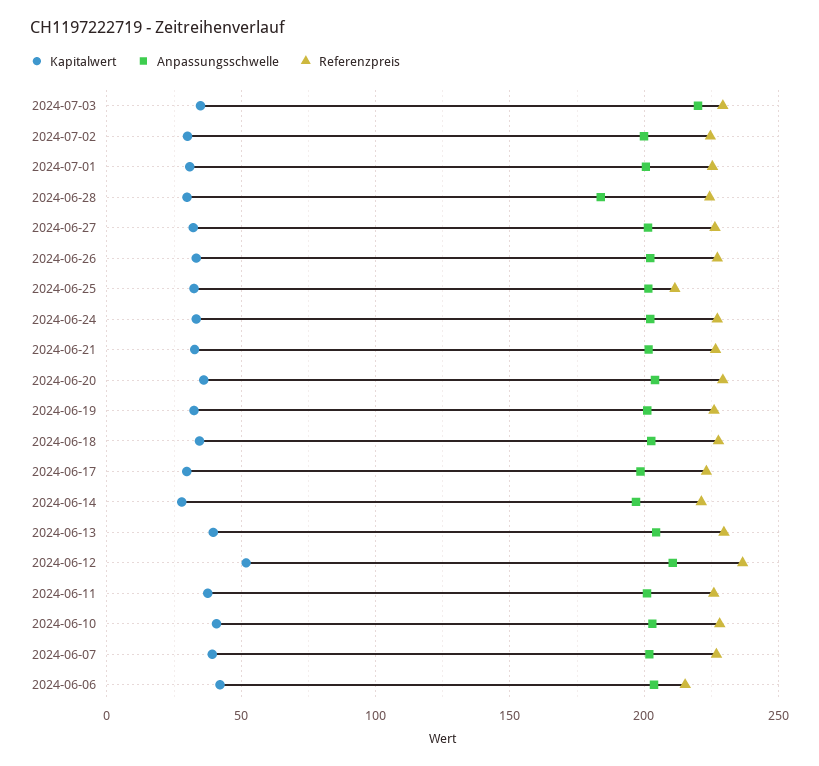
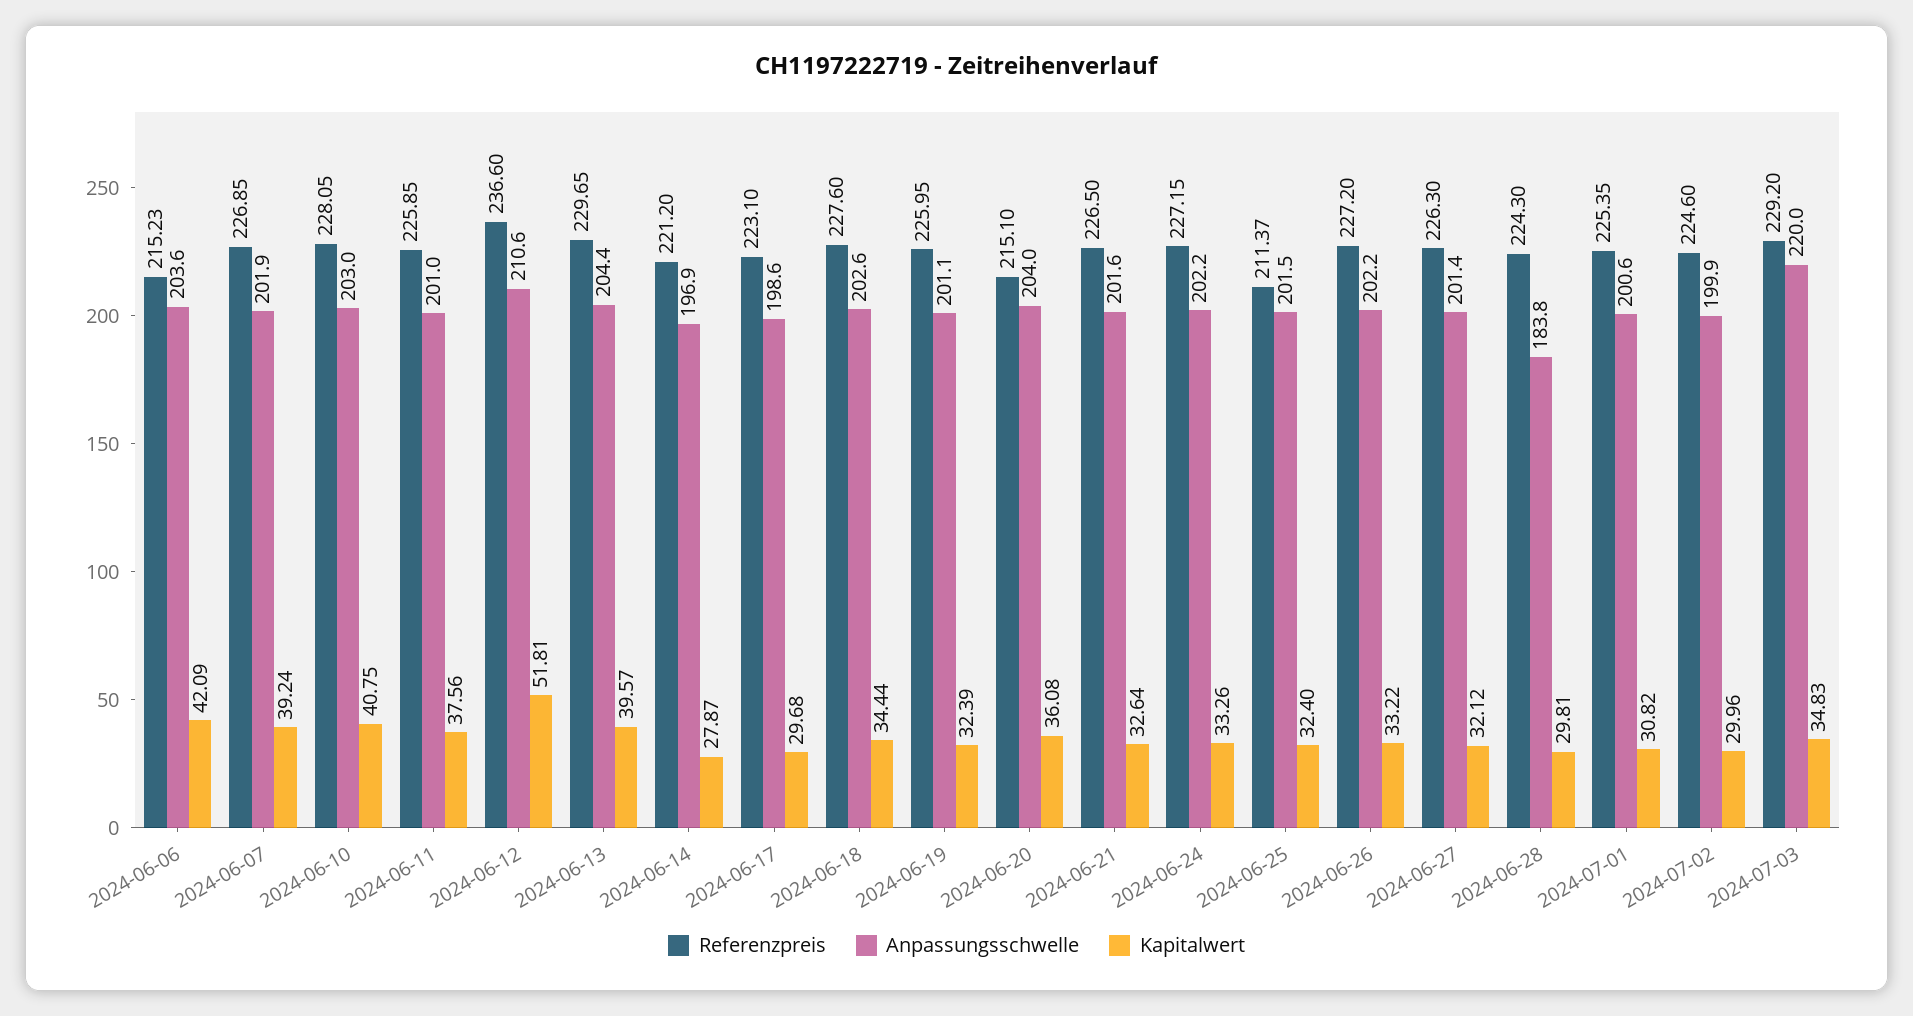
  {
    "Kapitalwert": {
      "2024-07-03": 34.83,
      "2024-07-02": 29.96,
      "2024-07-01": 30.82,
      "2024-06-28": 29.81,
      "2024-06-27": 32.12,
      "2024-06-26": 33.22,
      "2024-06-25": 32.4,
      "2024-06-24": 33.26,
      "2024-06-21": 32.64,
      "2024-06-20": 36.08,
      "2024-06-19": 32.39,
      "2024-06-18": 34.44,
      "2024-06-17": 29.68,
      "2024-06-14": 27.87,
      "2024-06-13": 39.57,
      "2024-06-12": 51.81,
      "2024-06-11": 37.56,
      "2024-06-10": 40.75,
      "2024-06-07": 39.24,
      "2024-06-06": 42.09
    },
    "Anpassungsschwelle": {
      "2024-07-03": 220,
      "2024-07-02": 199.9,
      "2024-07-01": 200.6,
      "2024-06-28": 183.8,
      "2024-06-27": 201.4,
      "2024-06-26": 202.2,
      "2024-06-25": 201.5,
      "2024-06-24": 202.2,
      "2024-06-21": 201.6,
      "2024-06-20": 204,
      "2024-06-19": 201.1,
      "2024-06-18": 202.6,
      "2024-06-17": 198.6,
      "2024-06-14": 196.9,
      "2024-06-13": 204.4,
      "2024-06-12": 210.6,
      "2024-06-11": 201,
      "2024-06-10": 203,
      "2024-06-07": 201.9,
      "2024-06-06": 203.6
    },
    "Referenzpreis": {
      "2024-07-03": 229.2,
      "2024-07-02": 224.6,
      "2024-07-01": 225.35,
      "2024-06-28": 224.3,
      "2024-06-27": 226.3,
      "2024-06-26": 227.2,
      "2024-06-25": 211.37,
      "2024-06-24": 227.15,
      "2024-06-21": 226.5,
-     "2024-06-20": 230,
+     "2024-06-20": 215.1,
      "2024-06-19": 225.95,
      "2024-06-18": 227.6,
      "2024-06-17": 223.1,
      "2024-06-14": 221.2,
      "2024-06-13": 229.65,
      "2024-06-12": 236.6,
      "2024-06-11": 225.85,
      "2024-06-10": 228.05,
      "2024-06-07": 226.85,
      "2024-06-06": 215.23
    }
  }

